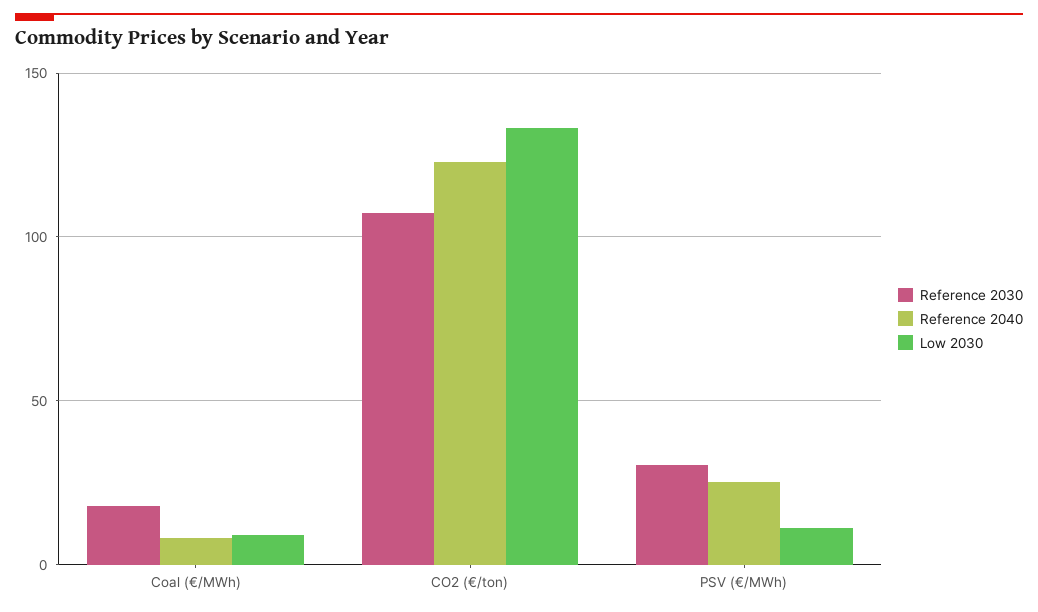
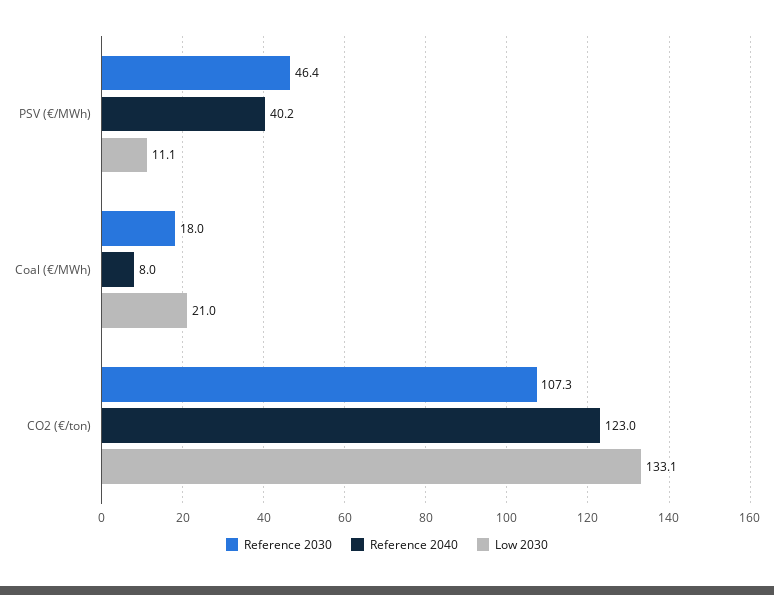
  {
    "Reference 2030": {
      "Coal (€/MWh)": 18,
      "CO2 (€/ton)": 107.3,
-     "PSV (€/MWh)": 30
+     "PSV (€/MWh)": 46.4
    },
    "Reference 2040": {
      "Coal (€/MWh)": 8,
      "CO2 (€/ton)": 123,
-     "PSV (€/MWh)": 25
+     "PSV (€/MWh)": 40.2
    },
    "Low 2030": {
-     "Coal (€/MWh)": 10,
+     "Coal (€/MWh)": 21,
      "CO2 (€/ton)": 133.1,
      "PSV (€/MWh)": 11.1
    }
  }

